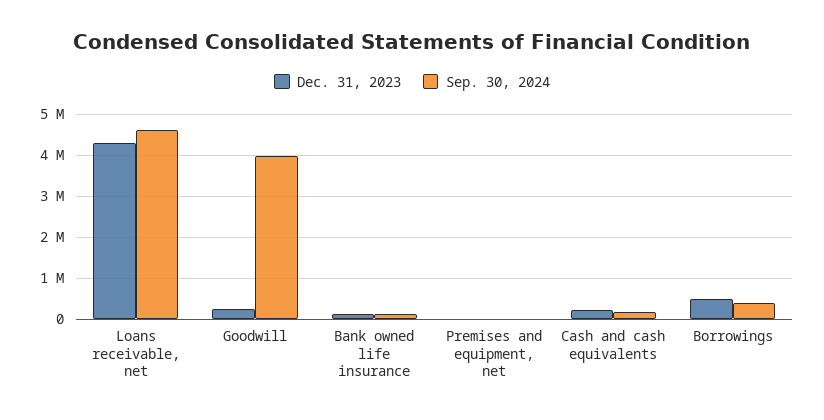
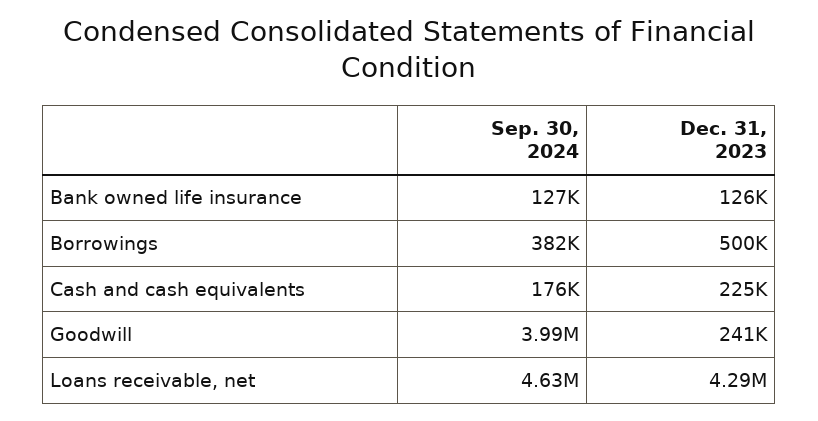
  {
    "Dec. 31, 2023": {
      "Loans receivable, net": 4290000,
      "Goodwill": 241000,
      "Bank owned life insurance": 126000,
-     "Premises and equipment, net": 0,
      "Cash and cash equivalents": 225000,
      "Borrowings": 500000
    },
    "Sep. 30, 2024": {
      "Loans receivable, net": 4630000,
      "Goodwill": 3990000,
      "Bank owned life insurance": 127000,
-     "Premises and equipment, net": 0,
      "Cash and cash equivalents": 176000,
      "Borrowings": 382000
    }
  }

